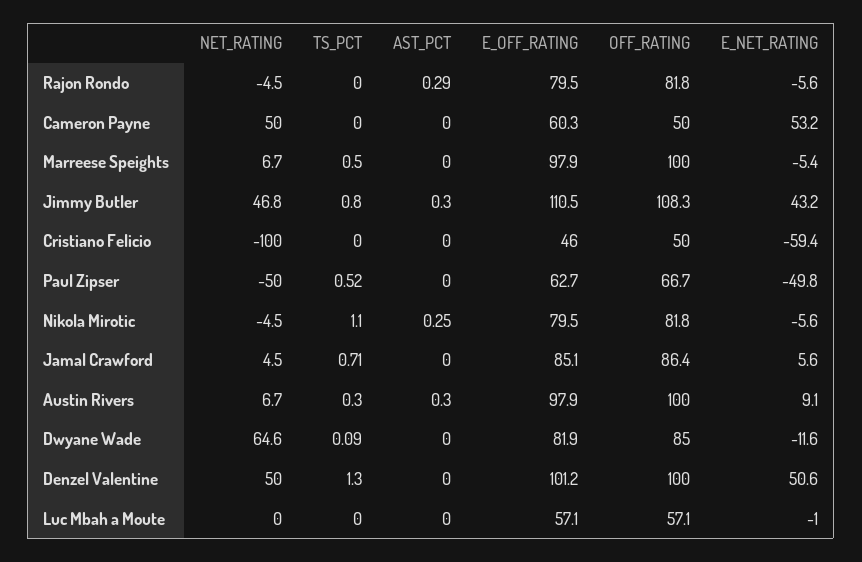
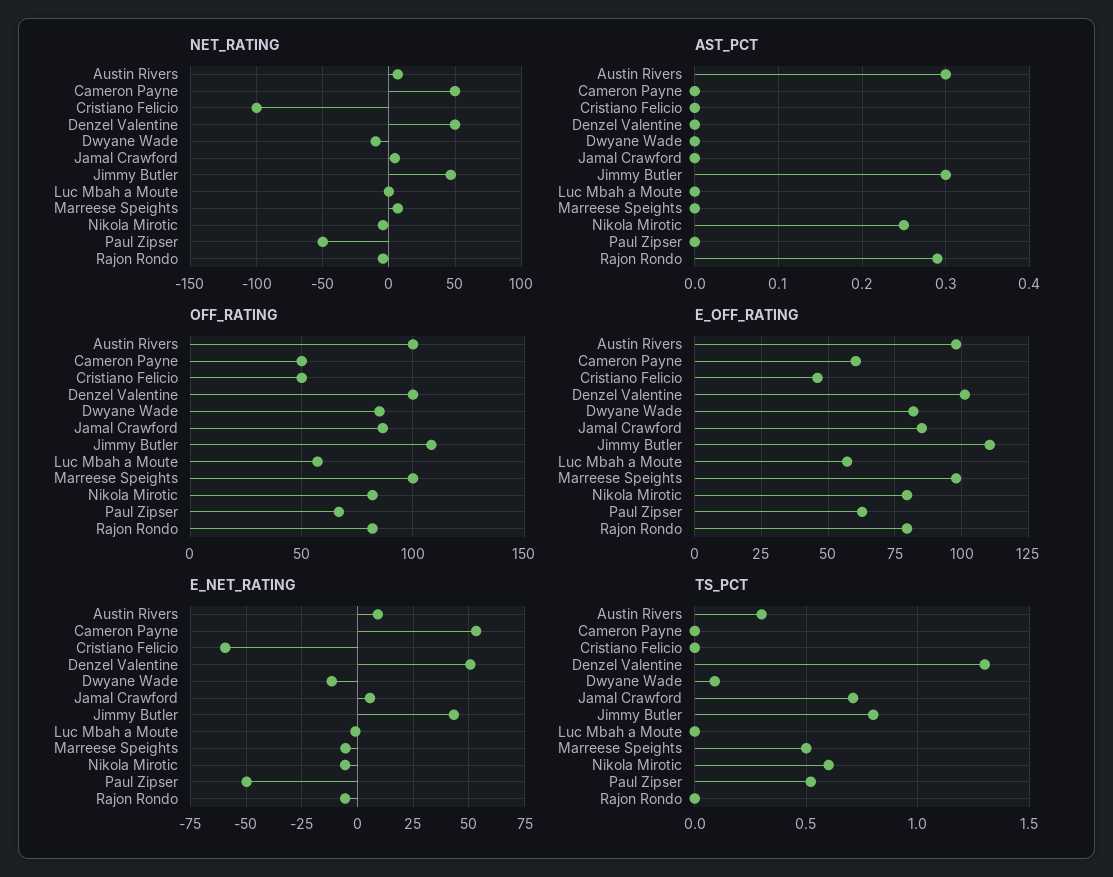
  {
    "NET_RATING": {
      "Rajon Rondo": -4.5,
      "Cameron Payne": 50,
      "Marreese Speights": 6.7,
      "Jimmy Butler": 46.8,
      "Cristiano Felicio": -100,
      "Paul Zipser": -50,
      "Nikola Mirotic": -4.5,
      "Jamal Crawford": 4.5,
      "Austin Rivers": 6.7,
-     "Dwyane Wade": 64.6,
+     "Dwyane Wade": -10,
      "Denzel Valentine": 50,
      "Luc Mbah a Moute": 0
    },
    "TS_PCT": {
      "Rajon Rondo": 0,
      "Cameron Payne": 0,
      "Marreese Speights": 0.5,
      "Jimmy Butler": 0.8,
      "Cristiano Felicio": 0,
      "Paul Zipser": 0.52,
-     "Nikola Mirotic": 1.1,
+     "Nikola Mirotic": 0.6,
      "Jamal Crawford": 0.71,
      "Austin Rivers": 0.3,
      "Dwyane Wade": 0.09,
      "Denzel Valentine": 1.3,
      "Luc Mbah a Moute": 0
    },
    "AST_PCT": {
      "Rajon Rondo": 0.29,
      "Cameron Payne": 0,
      "Marreese Speights": 0,
      "Jimmy Butler": 0.3,
      "Cristiano Felicio": 0,
      "Paul Zipser": 0,
      "Nikola Mirotic": 0.25,
      "Jamal Crawford": 0,
      "Austin Rivers": 0.3,
      "Dwyane Wade": 0,
      "Denzel Valentine": 0,
      "Luc Mbah a Moute": 0
    },
    "E_OFF_RATING": {
      "Rajon Rondo": 79.5,
      "Cameron Payne": 60.3,
      "Marreese Speights": 97.9,
      "Jimmy Butler": 110.5,
      "Cristiano Felicio": 46,
      "Paul Zipser": 62.7,
      "Nikola Mirotic": 79.5,
      "Jamal Crawford": 85.1,
      "Austin Rivers": 97.9,
      "Dwyane Wade": 81.9,
      "Denzel Valentine": 101.2,
      "Luc Mbah a Moute": 57.1
    },
    "OFF_RATING": {
      "Rajon Rondo": 81.8,
      "Cameron Payne": 50,
      "Marreese Speights": 100,
      "Jimmy Butler": 108.3,
      "Cristiano Felicio": 50,
      "Paul Zipser": 66.7,
      "Nikola Mirotic": 81.8,
      "Jamal Crawford": 86.4,
      "Austin Rivers": 100,
      "Dwyane Wade": 85,
      "Denzel Valentine": 100,
      "Luc Mbah a Moute": 57.1
    },
    "E_NET_RATING": {
      "Rajon Rondo": -5.6,
      "Cameron Payne": 53.2,
      "Marreese Speights": -5.4,
      "Jimmy Butler": 43.2,
      "Cristiano Felicio": -59.4,
      "Paul Zipser": -49.8,
      "Nikola Mirotic": -5.6,
      "Jamal Crawford": 5.6,
      "Austin Rivers": 9.1,
      "Dwyane Wade": -11.6,
      "Denzel Valentine": 50.6,
      "Luc Mbah a Moute": -1
    }
  }

